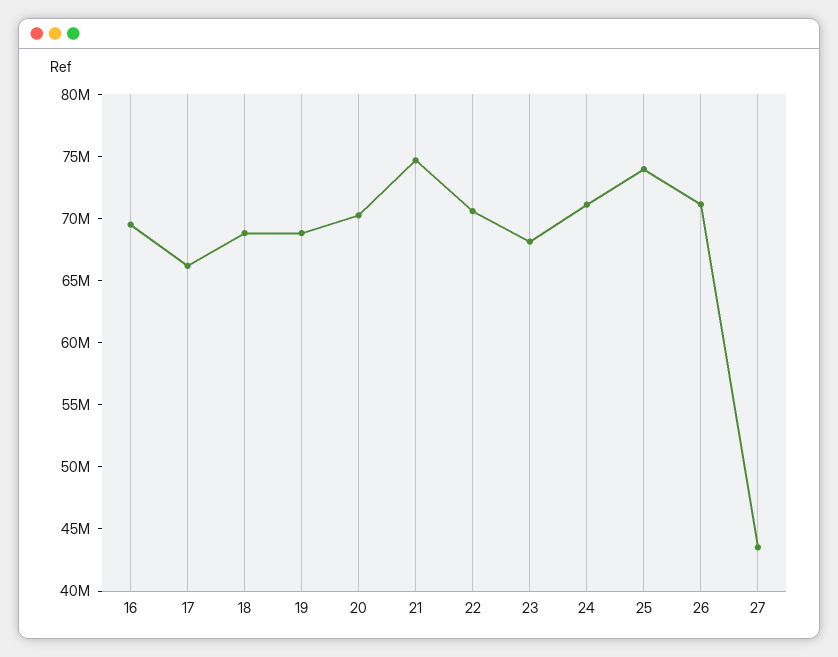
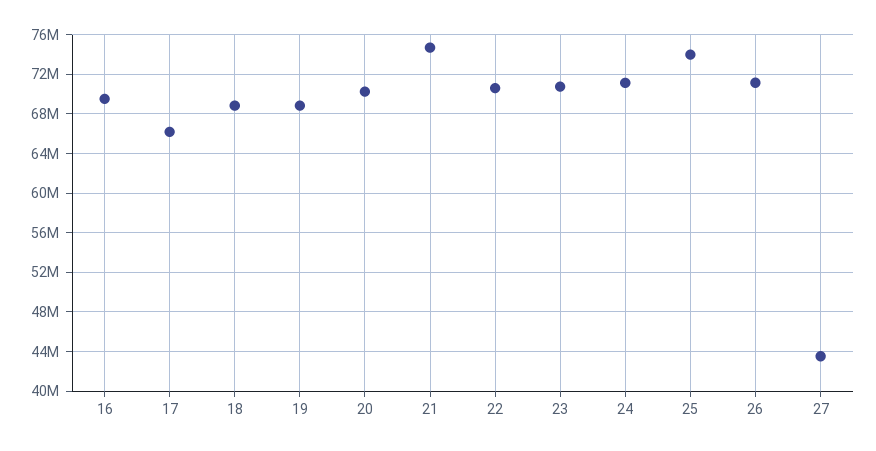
  {
    "16": 70000000,
    "17": 66000000,
    "18": 69000000,
    "19": 69000000,
    "20": 70000000,
    "21": 75000000,
    "22": 71000000,
-   "23": 68000000,
+   "23": 71000000,
    "24": 71000000,
    "25": 74000000,
    "26": 71000000,
    "27": 44000000
  }

